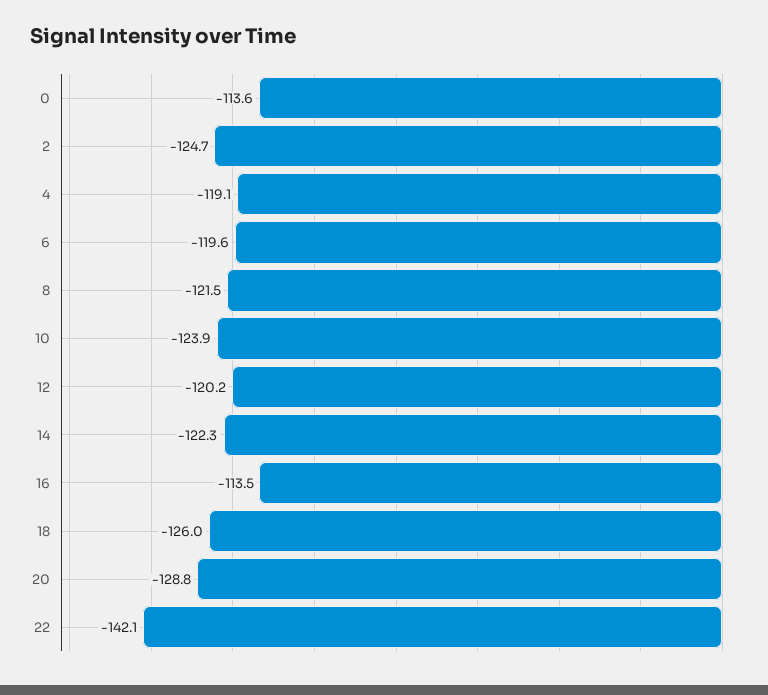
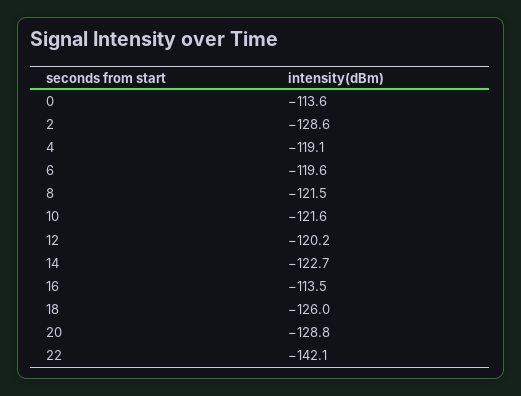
  {
    "0": -113.6,
-   "2": -124.7,
+   "2": -128.6,
    "4": -119.1,
    "6": -119.6,
    "8": -121.5,
-   "10": -123.9,
+   "10": -121.6,
    "12": -120.2,
-   "14": -122.3,
+   "14": -122.7,
    "16": -113.5,
    "18": -126,
    "20": -128.8,
    "22": -142.1
  }

